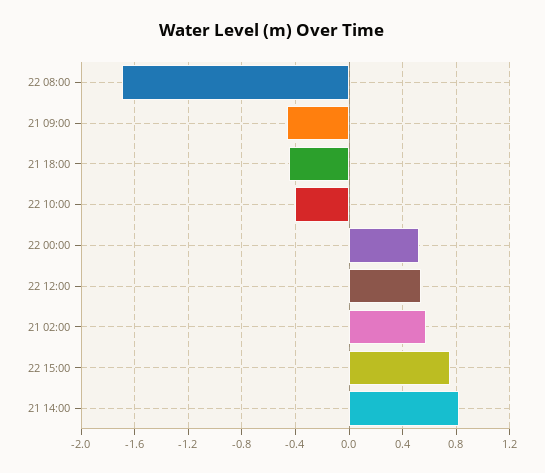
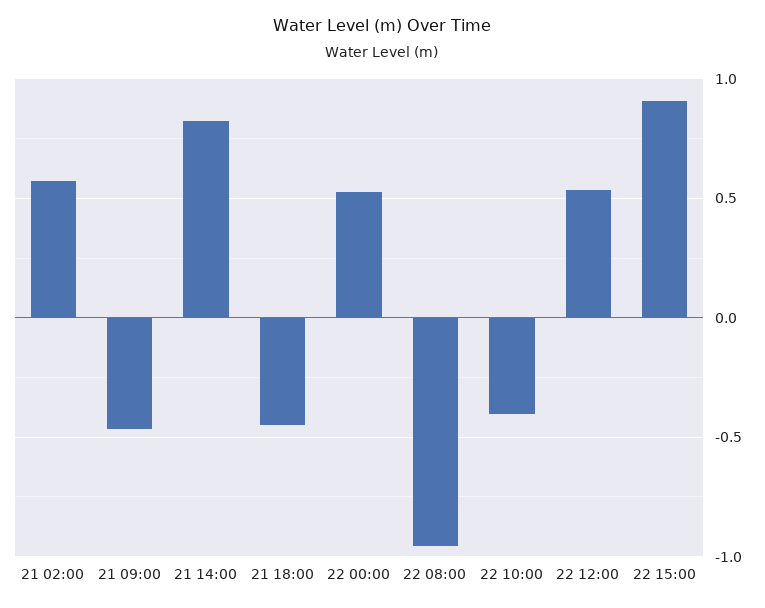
  {
-   "22 08:00": -1.7,
+   "22 08:00": -0.95,
    "21 09:00": -0.45,
    "21 18:00": -0.45,
    "22 10:00": -0.4,
    "22 00:00": 0.55,
    "22 12:00": 0.55,
    "21 02:00": 0.55,
-   "22 15:00": 0.75,
+   "22 15:00": 0.9,
    "21 14:00": 0.8
  }

